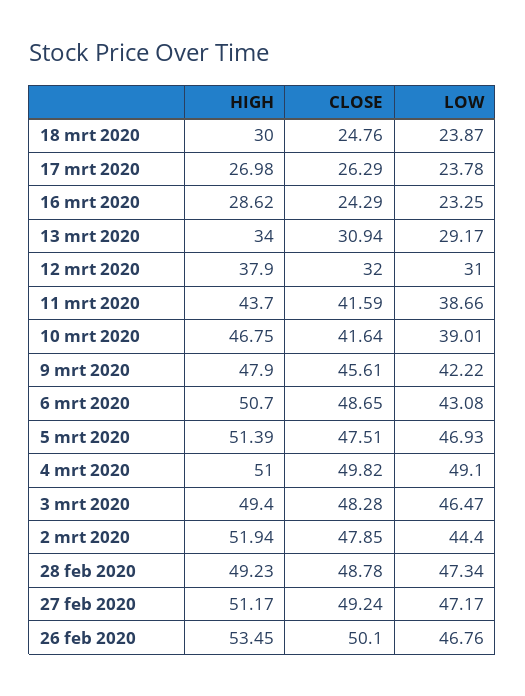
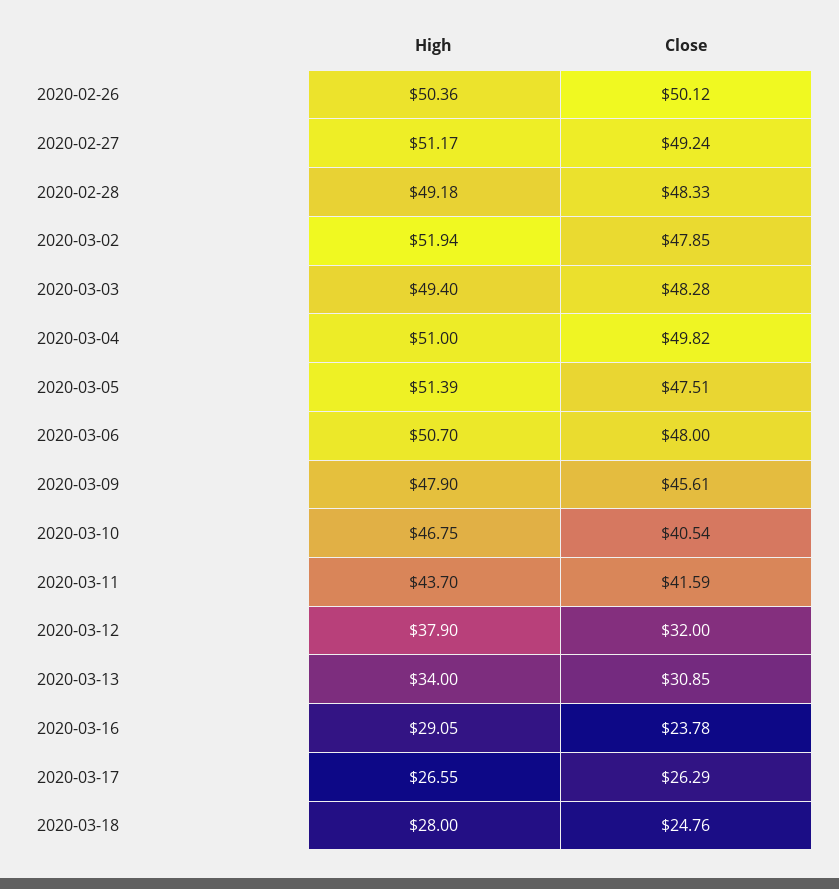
  {
    "HIGH": {
-     "18 mrt 2020": 30,
+     "18 mrt 2020": 28,
-     "17 mrt 2020": 26.98,
+     "17 mrt 2020": 26.55,
-     "16 mrt 2020": 28.62,
+     "16 mrt 2020": 29.05,
      "13 mrt 2020": 34,
      "12 mrt 2020": 37.9,
      "11 mrt 2020": 43.7,
      "10 mrt 2020": 46.75,
      "9 mrt 2020": 47.9,
      "6 mrt 2020": 50.7,
      "5 mrt 2020": 51.39,
      "4 mrt 2020": 51,
      "3 mrt 2020": 49.4,
      "2 mrt 2020": 51.94,
-     "28 feb 2020": 49.23,
+     "28 feb 2020": 49.18,
      "27 feb 2020": 51.17,
-     "26 feb 2020": 53.45
+     "26 feb 2020": 50.36
    },
    "CLOSE": {
      "18 mrt 2020": 24.76,
      "17 mrt 2020": 26.29,
-     "16 mrt 2020": 24.29,
+     "16 mrt 2020": 23.78,
-     "13 mrt 2020": 30.94,
+     "13 mrt 2020": 30.85,
      "12 mrt 2020": 32,
      "11 mrt 2020": 41.59,
-     "10 mrt 2020": 41.64,
+     "10 mrt 2020": 40.54,
      "9 mrt 2020": 45.61,
-     "6 mrt 2020": 48.65,
+     "6 mrt 2020": 48,
      "5 mrt 2020": 47.51,
      "4 mrt 2020": 49.82,
      "3 mrt 2020": 48.28,
      "2 mrt 2020": 47.85,
-     "28 feb 2020": 48.78,
+     "28 feb 2020": 48.33,
      "27 feb 2020": 49.24,
-     "26 feb 2020": 50.1
+     "26 feb 2020": 50.12
-   },
+   }
-   "LOW": {
-     "18 mrt 2020": 23.87,
-     "17 mrt 2020": 23.78,
-     "16 mrt 2020": 23.25,
-     "13 mrt 2020": 29.17,
-     "12 mrt 2020": 31,
-     "11 mrt 2020": 38.66,
-     "10 mrt 2020": 39.01,
-     "9 mrt 2020": 42.22,
-     "6 mrt 2020": 43.08,
-     "5 mrt 2020": 46.93,
-     "4 mrt 2020": 49.1,
-     "3 mrt 2020": 46.47,
-     "2 mrt 2020": 44.4,
-     "28 feb 2020": 47.34,
-     "27 feb 2020": 47.17,
-     "26 feb 2020": 46.76
-   }
  }

